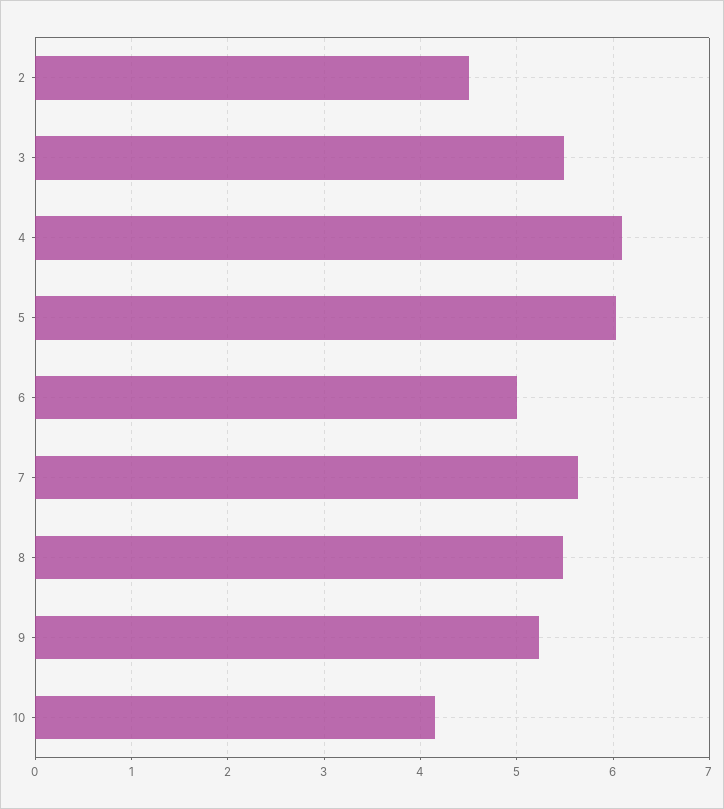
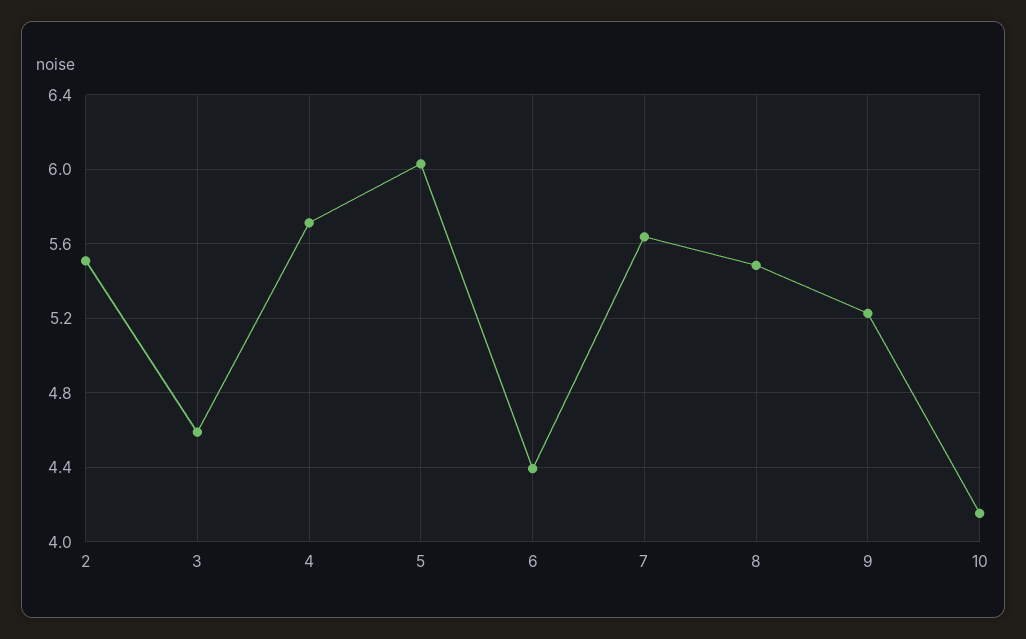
  {
-   "2": 4.5,
+   "2": 5.5,
-   "3": 5.5,
+   "3": 4.6,
-   "4": 6.1,
+   "4": 5.7,
    "5": 6.05,
-   "6": 5,
+   "6": 4.4,
    "7": 5.65,
    "8": 5.5,
    "9": 5.25,
    "10": 4.15
  }

